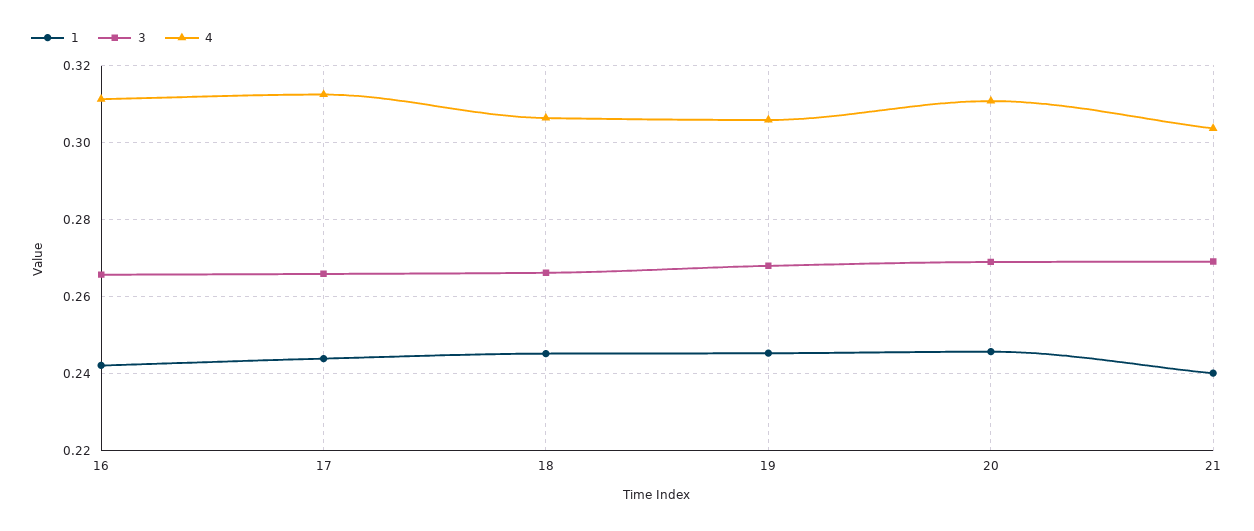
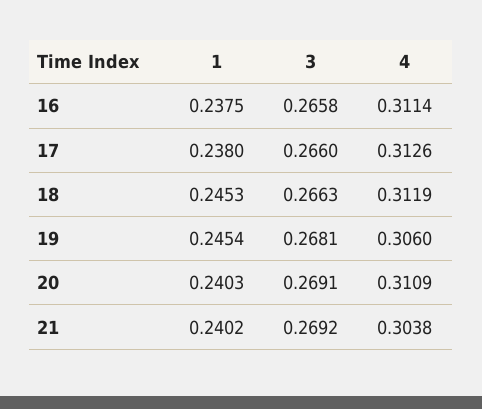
  {
    "1": {
-     "16": 0.242,
+     "16": 0.2375,
-     "17": 0.244,
+     "17": 0.238,
      "18": 0.2453,
      "19": 0.2454,
-     "20": 0.246,
+     "20": 0.2403,
      "21": 0.2402
    },
    "3": {
      "16": 0.2658,
      "17": 0.266,
      "18": 0.2663,
      "19": 0.2681,
      "20": 0.2691,
      "21": 0.2692
    },
    "4": {
      "16": 0.3114,
      "17": 0.3126,
-     "18": 0.306,
+     "18": 0.3119,
      "19": 0.306,
      "20": 0.3109,
      "21": 0.3038
    }
  }

